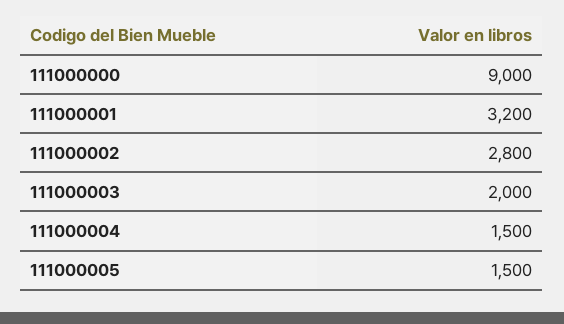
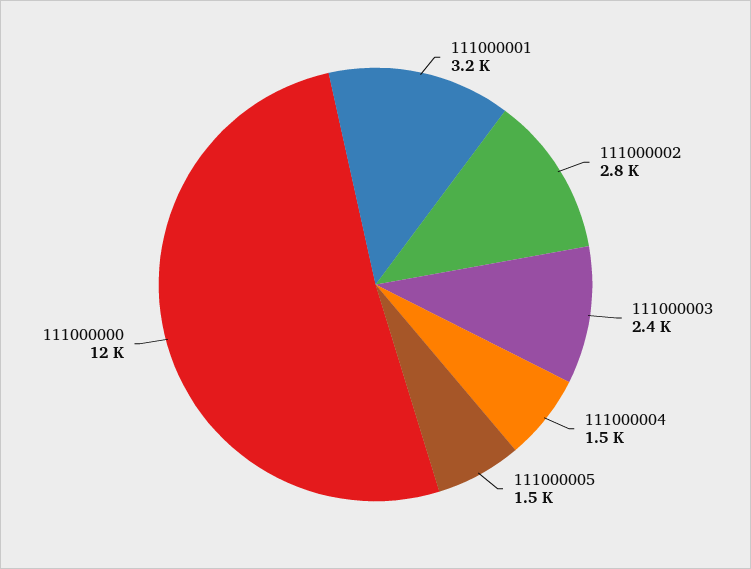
  {
-   "111000000": 9000,
+   "111000000": 12000,
    "111000001": 3200,
    "111000002": 2800,
-   "111000003": 2000,
+   "111000003": 2400,
    "111000004": 1500,
    "111000005": 1500
  }

